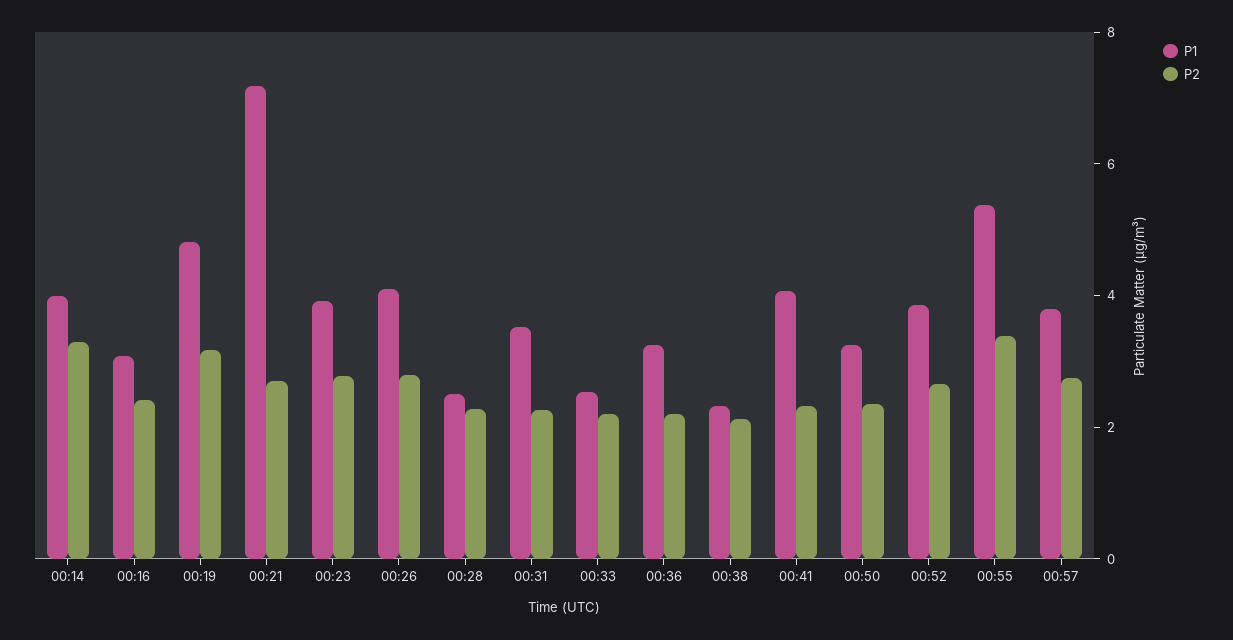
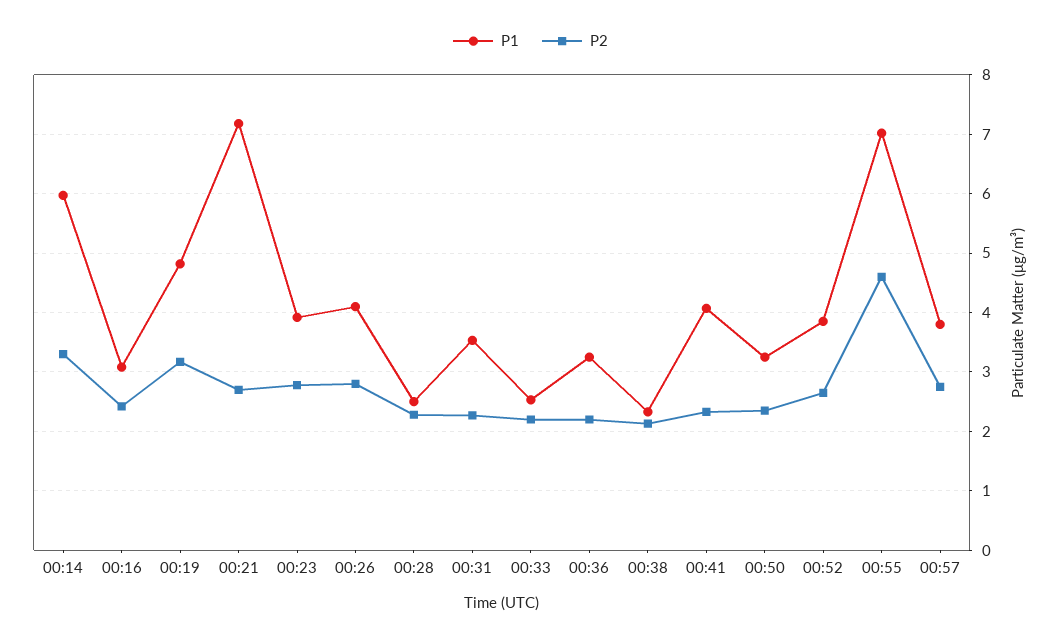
  {
    "P1": {
-     "00:14": 4,
+     "00:14": 6,
      "00:16": 3,
      "00:19": 4.8,
      "00:21": 7.2,
      "00:23": 4,
      "00:26": 4.2,
      "00:28": 2.6,
      "00:31": 3.6,
      "00:33": 2.6,
      "00:36": 3.2,
      "00:38": 2.4,
      "00:41": 4,
      "00:50": 3.2,
      "00:52": 3.8,
-     "00:55": 5.5,
+     "00:55": 7,
      "00:57": 3.8
    },
    "P2": {
      "00:14": 3.4,
      "00:16": 2.4,
      "00:19": 3.2,
      "00:21": 2.8,
      "00:23": 2.8,
      "00:26": 2.8,
      "00:28": 2.2,
      "00:31": 2.2,
      "00:33": 2.2,
      "00:36": 2.2,
      "00:38": 2.2,
      "00:41": 2.4,
      "00:50": 2.4,
      "00:52": 2.6,
-     "00:55": 3.5,
+     "00:55": 4.6,
      "00:57": 2.8
    }
  }

